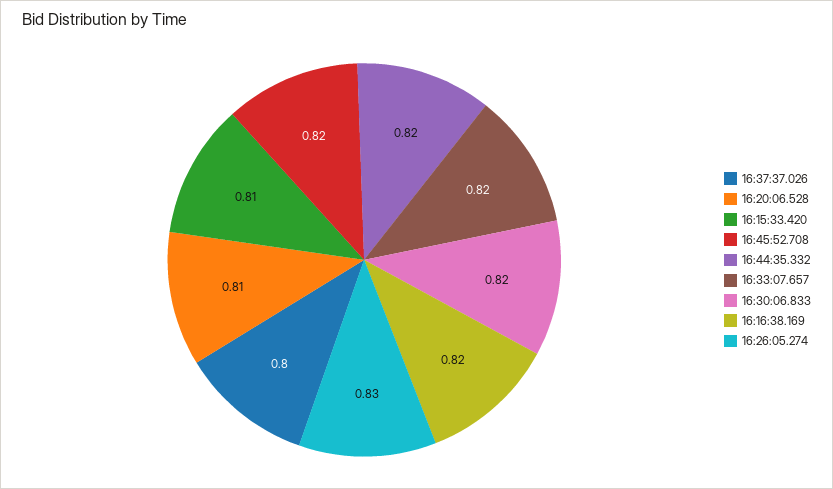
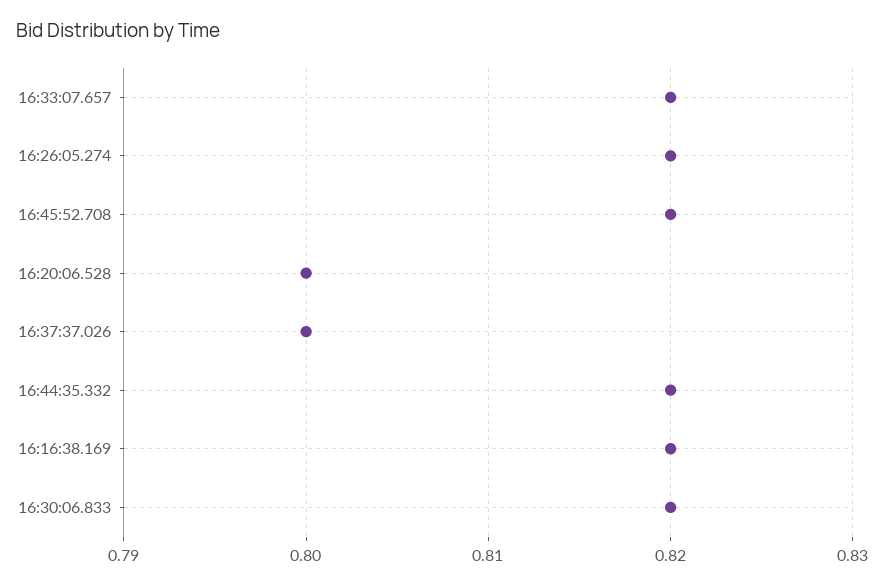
  {
    "16:37:37.026": 0.8,
-   "16:20:06.528": 0.81,
+   "16:20:06.528": 0.8,
-   "16:15:33.420": 0.81,
    "16:45:52.708": 0.82,
    "16:44:35.332": 0.82,
    "16:33:07.657": 0.82,
    "16:30:06.833": 0.82,
    "16:16:38.169": 0.82,
-   "16:26:05.274": 0.83
+   "16:26:05.274": 0.82
  }

